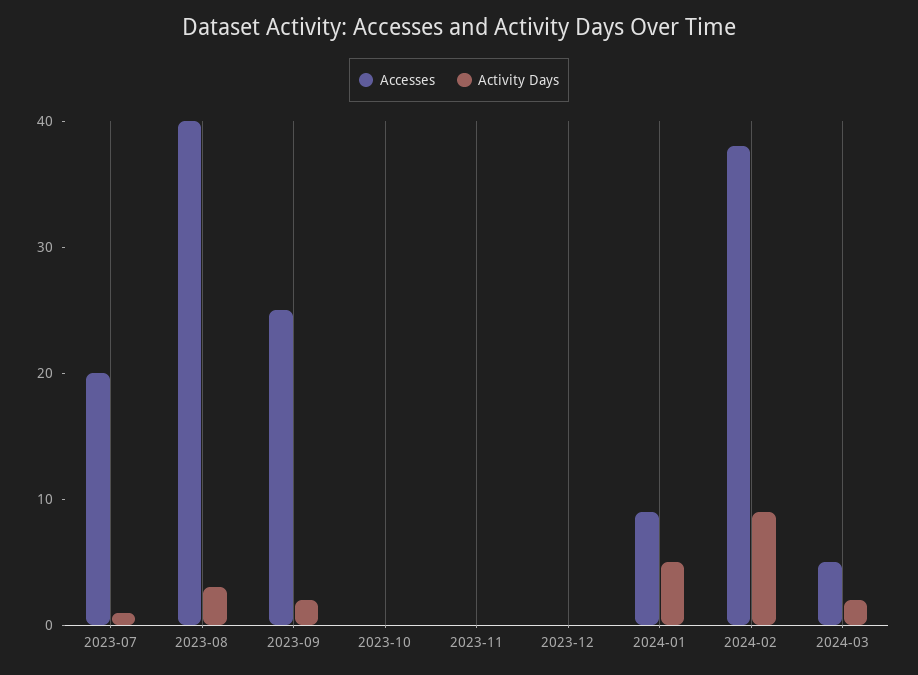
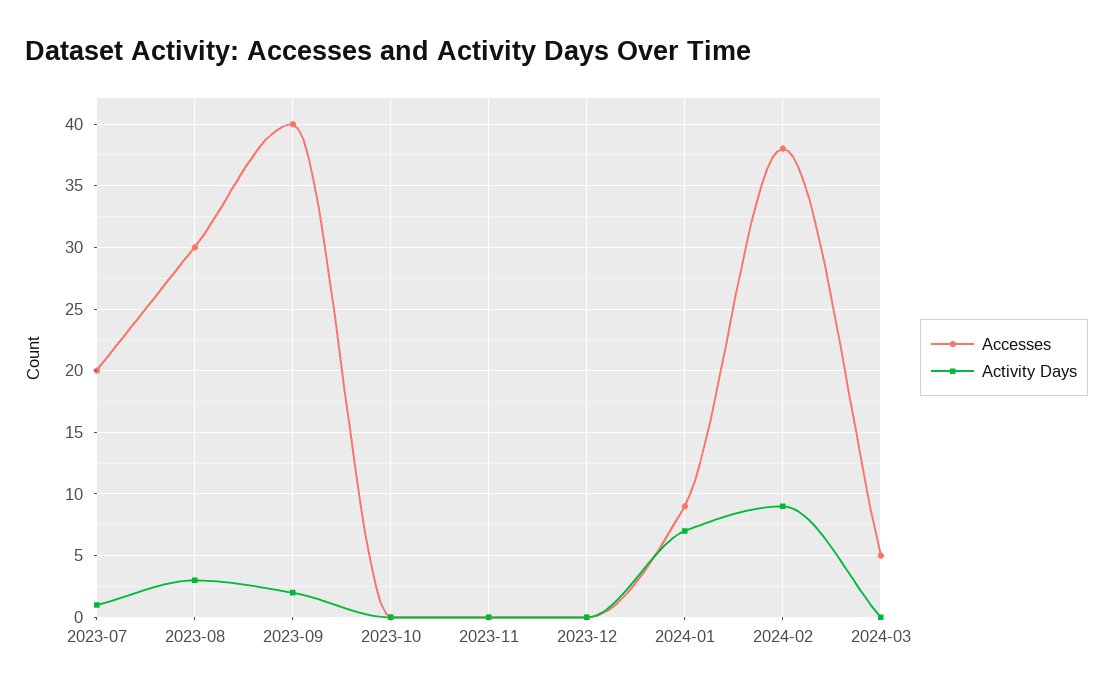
  {
    "Accesses": {
      "2023-07": 20,
-     "2023-08": 40,
+     "2023-08": 30,
-     "2023-09": 25,
+     "2023-09": 40,
      "2023-10": 0,
      "2023-11": 0,
      "2023-12": 0,
      "2024-01": 9,
      "2024-02": 38,
      "2024-03": 5
    },
    "Activity Days": {
      "2023-07": 1,
      "2023-08": 3,
      "2023-09": 2,
      "2023-10": 0,
      "2023-11": 0,
      "2023-12": 0,
-     "2024-01": 5,
+     "2024-01": 7,
      "2024-02": 9,
-     "2024-03": 2
+     "2024-03": 0
    }
  }

